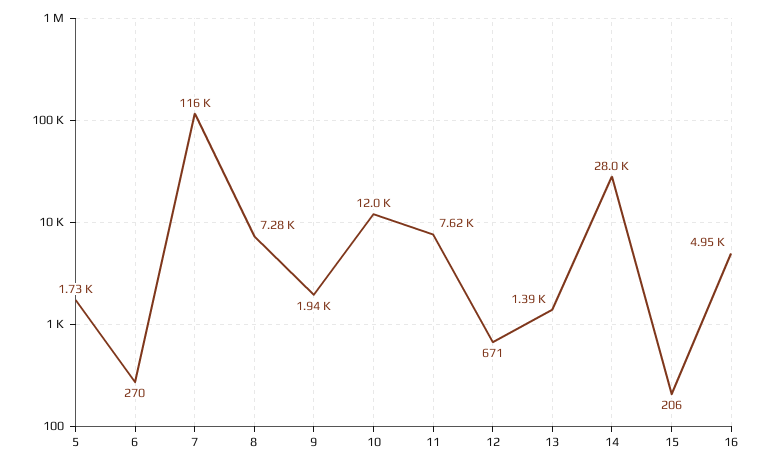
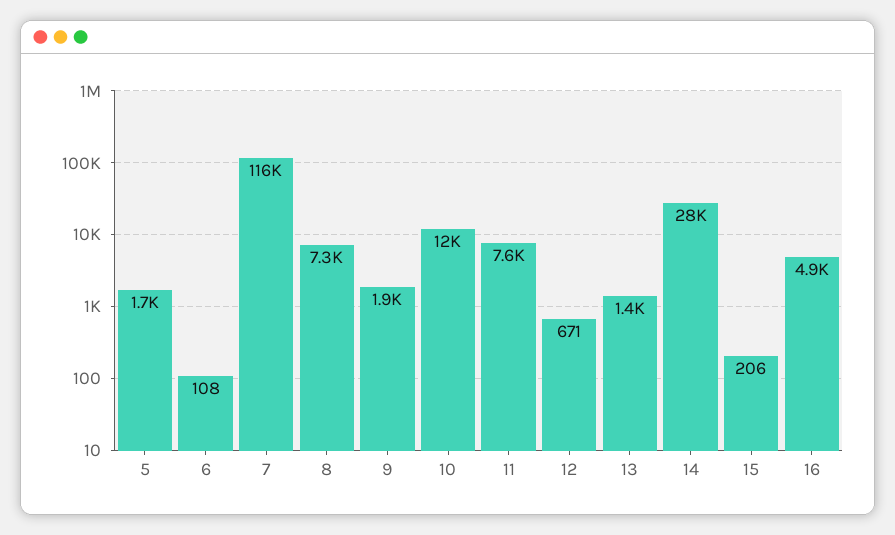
  {
    "5": 1730,
-   "6": 270,
+   "6": 108,
    "7": 116000,
    "8": 7280,
    "9": 1940,
    "10": 12000,
    "11": 7620,
    "12": 671,
    "13": 1390,
    "14": 28000,
    "15": 206,
    "16": 4950
  }

